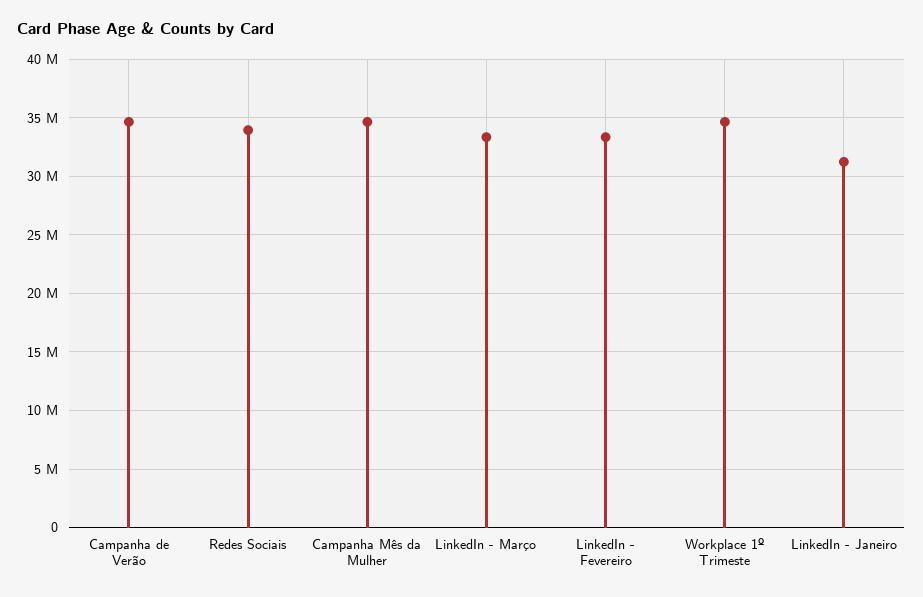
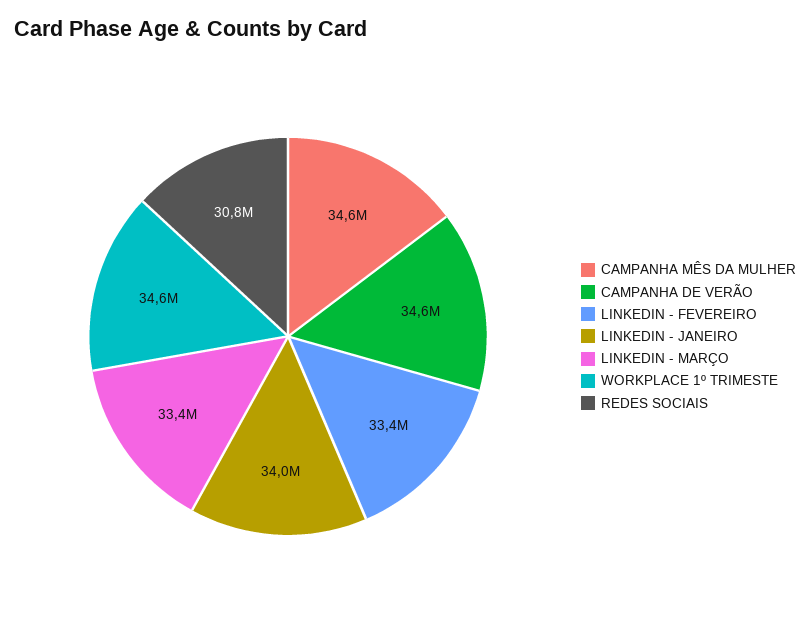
  {
    "Campanha de Verão": 34600000,
-   "Redes Sociais": 34000000,
+   "Redes Sociais": 30800000,
    "Campanha Mês da Mulher": 34600000,
    "LinkedIn - Março": 33400000,
    "LinkedIn - Fevereiro": 33400000,
    "Workplace 1º Trimeste": 34600000,
-   "LinkedIn - Janeiro": 31000000
+   "LinkedIn - Janeiro": 34000000
  }

